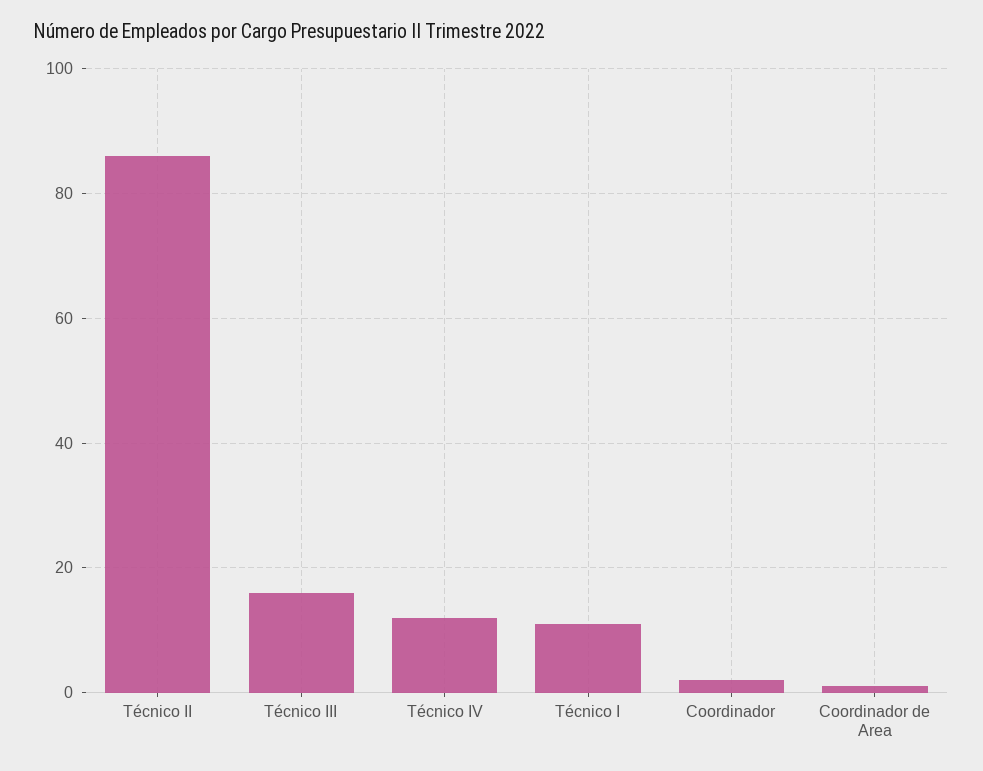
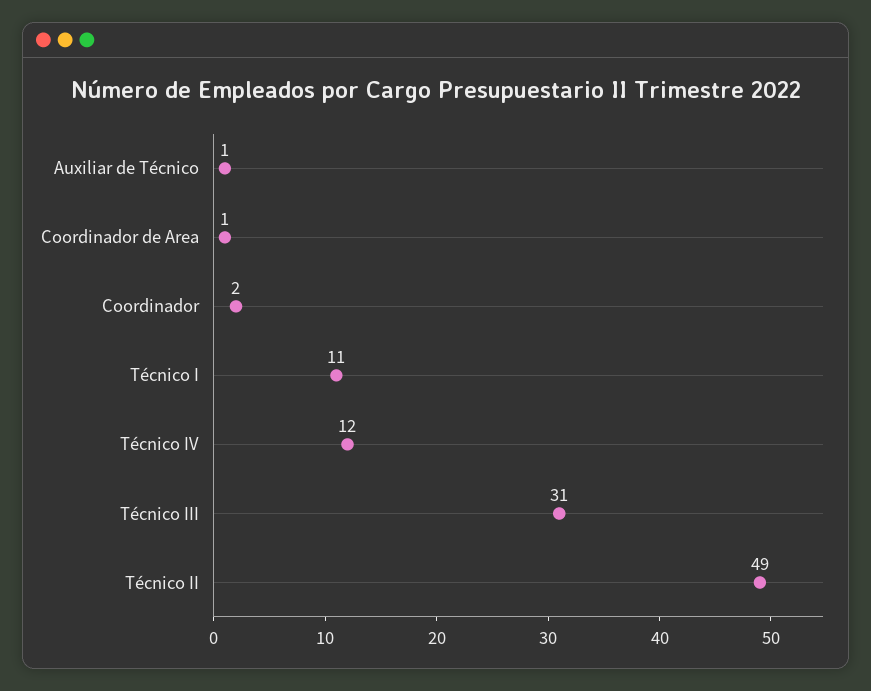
  {
-   "Técnico II": 85,
+   "Técnico II": 49,
-   "Técnico III": 15,
+   "Técnico III": 31,
    "Técnico IV": 12,
    "Técnico I": 11,
    "Coordinador": 2,
-   "Coordinador de Area": 1
+   "Coordinador de Area": 1,
+   "Auxiliar de Técnico": 1
  }

